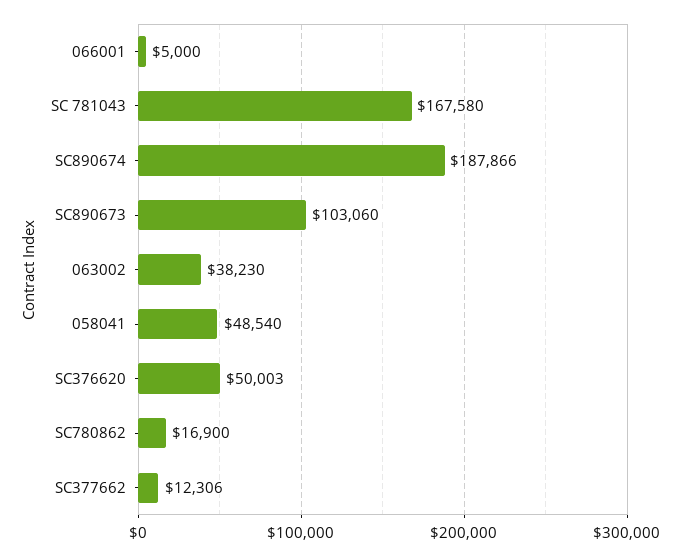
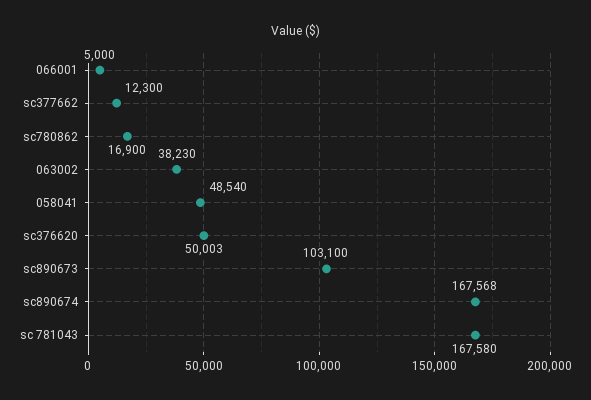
  {
    "066001": 5000,
    "SC 781043": 167580,
-   "SC890674": 187866,
+   "SC890674": 167568,
-   "SC890673": 103060,
+   "SC890673": 103100,
    "063002": 38230,
    "058041": 48540,
    "SC376620": 50003,
    "SC780862": 16900,
-   "SC377662": 12306
+   "SC377662": 12300
  }

